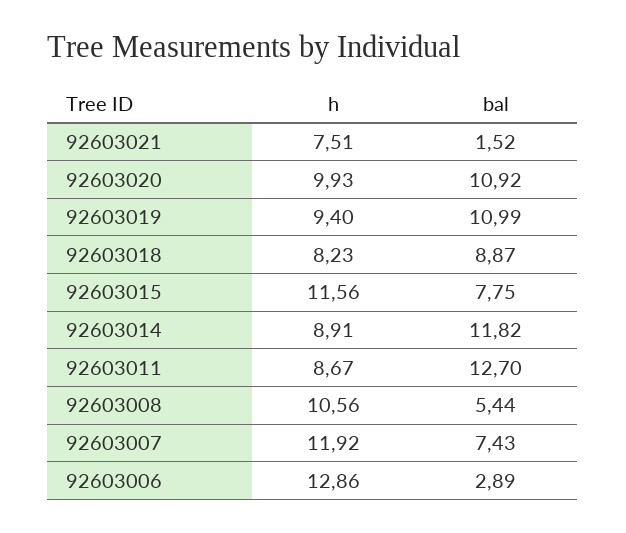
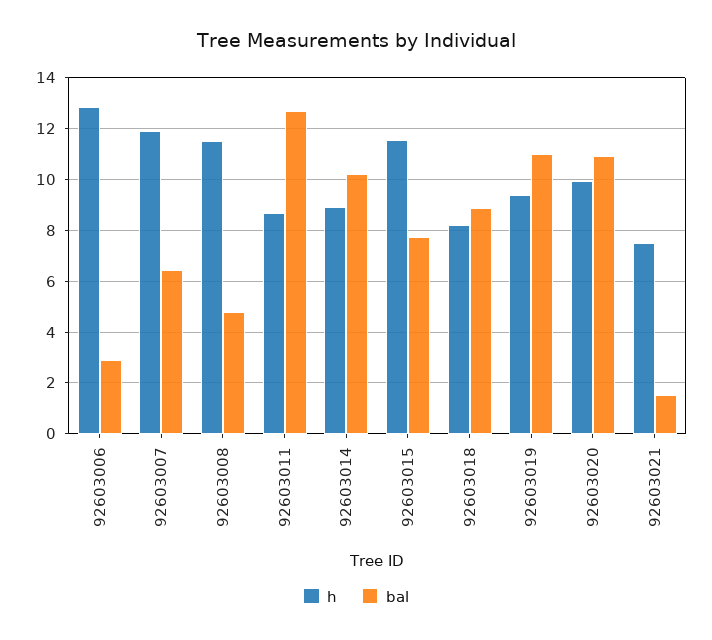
  {
    "h": {
      "92603021": 7.51,
      "92603020": 9.93,
      "92603019": 9.4,
      "92603018": 8.23,
      "92603015": 11.56,
      "92603014": 8.91,
      "92603011": 8.67,
-     "92603008": 10.56,
+     "92603008": 11.5,
      "92603007": 11.92,
      "92603006": 12.86
    },
    "bal": {
      "92603021": 1.52,
      "92603020": 10.92,
      "92603019": 10.99,
      "92603018": 8.87,
      "92603015": 7.75,
-     "92603014": 11.82,
+     "92603014": 10.25,
      "92603011": 12.7,
-     "92603008": 5.44,
+     "92603008": 4.75,
-     "92603007": 7.43,
+     "92603007": 6.5,
      "92603006": 2.89
    }
  }

